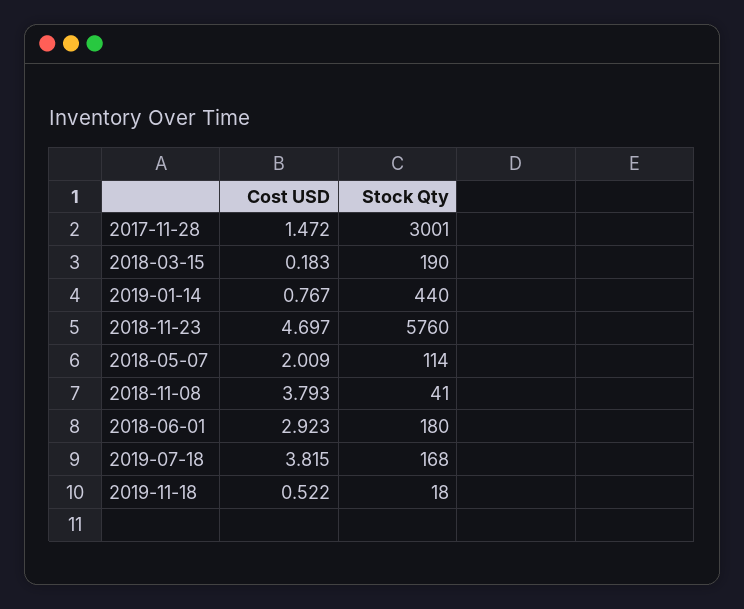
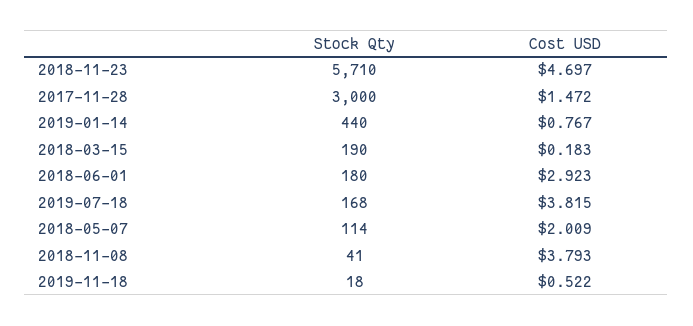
  {
    "Cost USD": {
      "2017-11-28": 1.472,
      "2018-03-15": 0.183,
      "2019-01-14": 0.767,
      "2018-11-23": 4.697,
      "2018-05-07": 2.009,
      "2018-11-08": 3.793,
      "2018-06-01": 2.923,
      "2019-07-18": 3.815,
      "2019-11-18": 0.522
    },
    "Stock Qty": {
-     "2017-11-28": 3001,
+     "2017-11-28": 3000,
      "2018-03-15": 190,
      "2019-01-14": 440,
-     "2018-11-23": 5760,
+     "2018-11-23": 5710,
      "2018-05-07": 114,
      "2018-11-08": 41,
      "2018-06-01": 180,
      "2019-07-18": 168,
      "2019-11-18": 18
    }
  }

